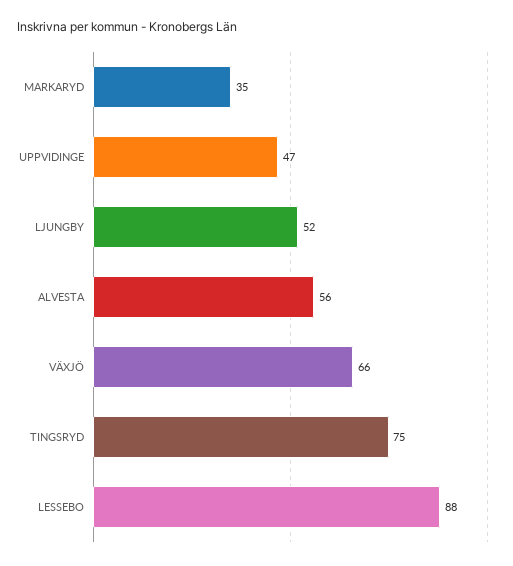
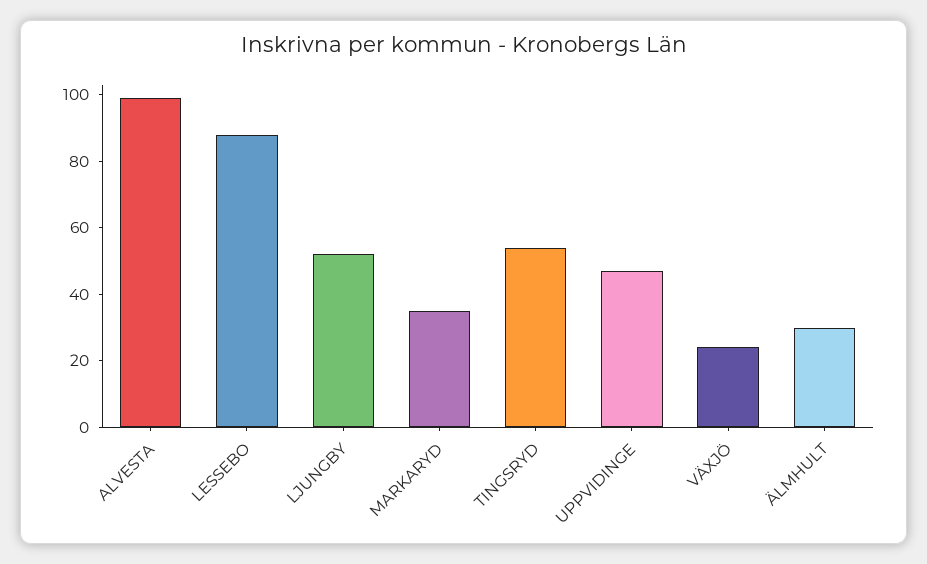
  {
    "MARKARYD": 35,
    "UPPVIDINGE": 47,
    "LJUNGBY": 52,
-   "ALVESTA": 56,
+   "ALVESTA": 100,
-   "VÄXJÖ": 66,
+   "VÄXJÖ": 25,
-   "TINGSRYD": 75,
+   "TINGSRYD": 55,
-   "LESSEBO": 88
+   "LESSEBO": 88,
+   "ÄLMHULT": 30
  }

